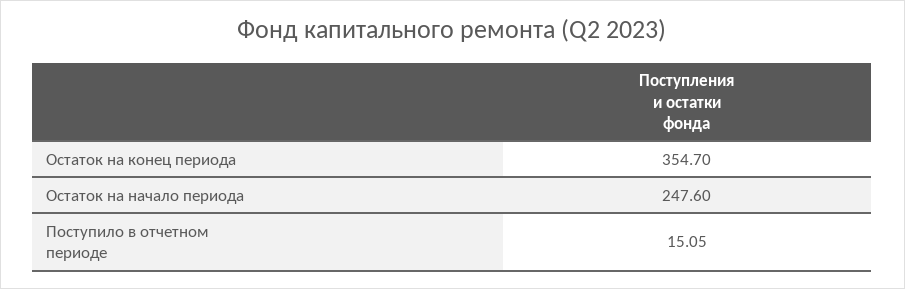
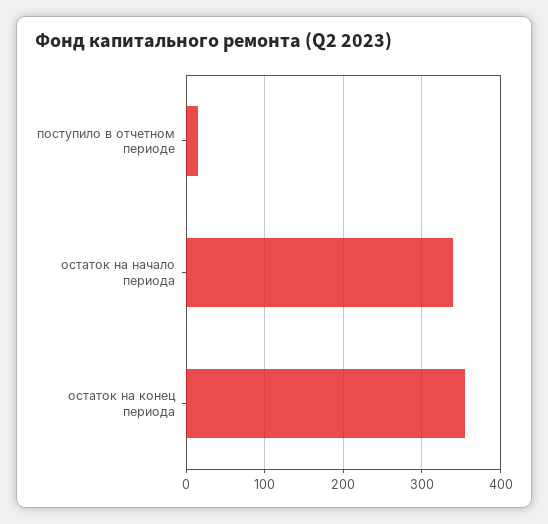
  {
    "Остаток на конец периода": 354.7,
-   "Остаток на начало периода": 247.6,
+   "Остаток на начало периода": 340,
    "Поступило в отчетном периоде": 15.05
  }

